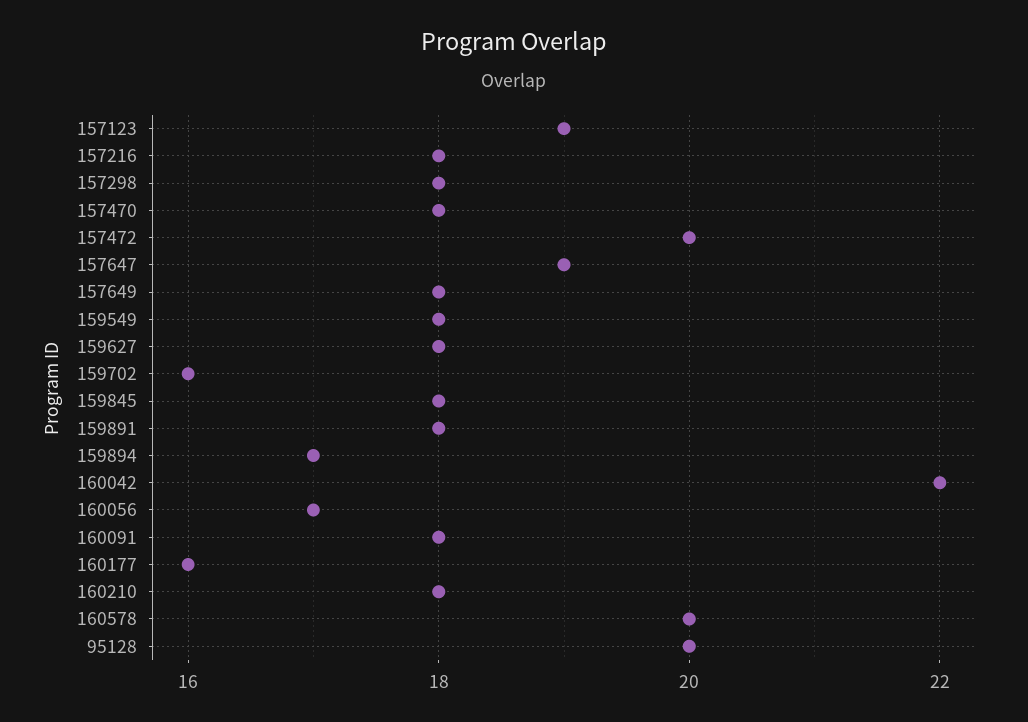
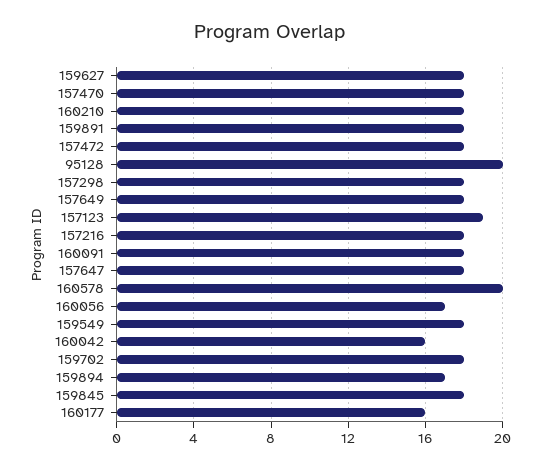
  {
    "157123": 19,
    "157216": 18,
    "157298": 18,
    "157470": 18,
-   "157472": 20,
+   "157472": 18,
-   "157647": 19,
+   "157647": 18,
    "157649": 18,
    "159549": 18,
    "159627": 18,
-   "159702": 16,
+   "159702": 18,
    "159845": 18,
    "159891": 18,
    "159894": 17,
-   "160042": 22,
+   "160042": 16,
    "160056": 17,
    "160091": 18,
    "160177": 16,
    "160210": 18,
    "160578": 20,
    "95128": 20
  }

